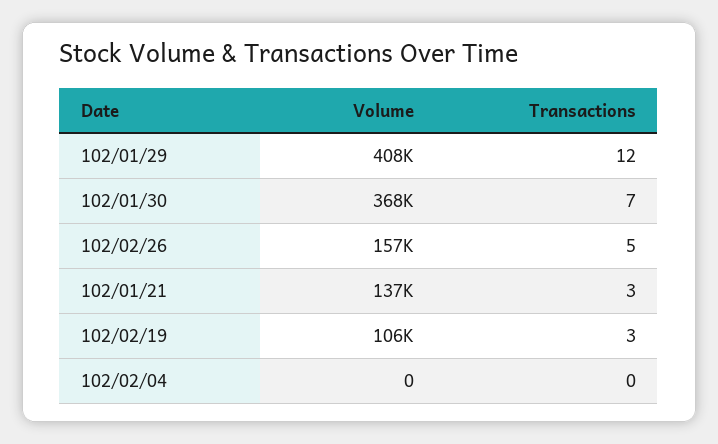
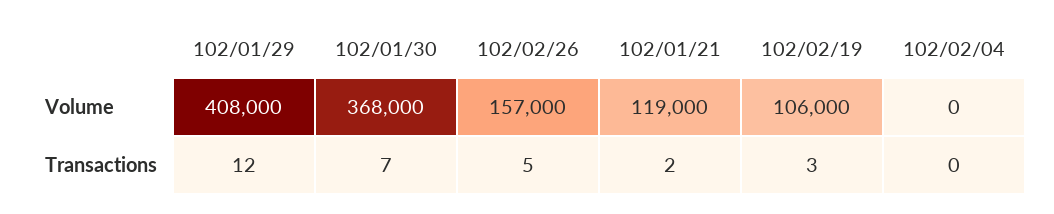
  {
    "Volume": {
      "102/01/29": 408000,
      "102/01/30": 368000,
      "102/02/26": 157000,
-     "102/01/21": 137000,
+     "102/01/21": 119000,
      "102/02/19": 106000,
      "102/02/04": 0
    },
    "Transactions": {
      "102/01/29": 12,
      "102/01/30": 7,
      "102/02/26": 5,
-     "102/01/21": 3,
+     "102/01/21": 2,
      "102/02/19": 3,
      "102/02/04": 0
    }
  }

